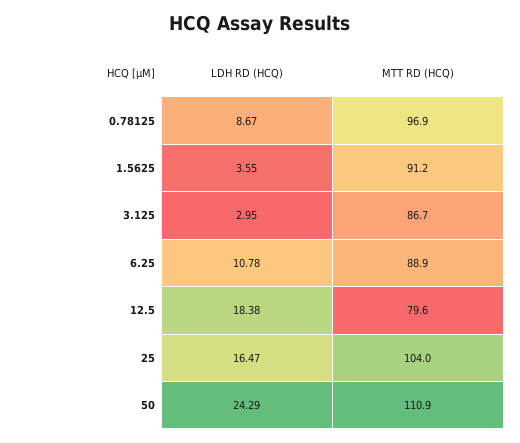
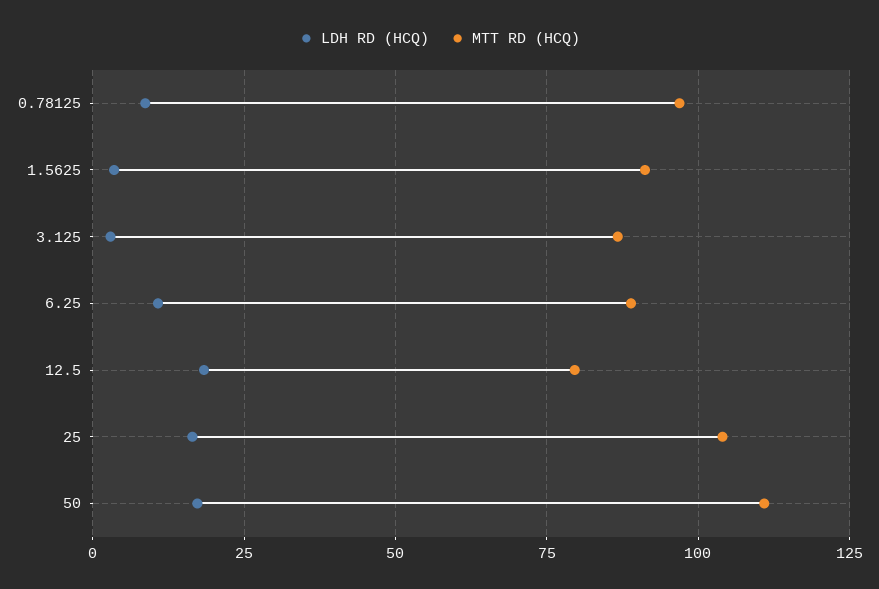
  {
    "LDH RD (HCQ)": {
      "0.78125": 8.67,
      "1.5625": 3.55,
      "3.125": 2.95,
      "6.25": 10.78,
      "12.5": 18.38,
      "25": 16.47,
-     "50": 24.29
+     "50": 17.5
    },
    "MTT RD (HCQ)": {
      "0.78125": 96.9,
      "1.5625": 91.2,
      "3.125": 86.7,
      "6.25": 88.9,
      "12.5": 79.6,
      "25": 104,
      "50": 110.9
    }
  }

